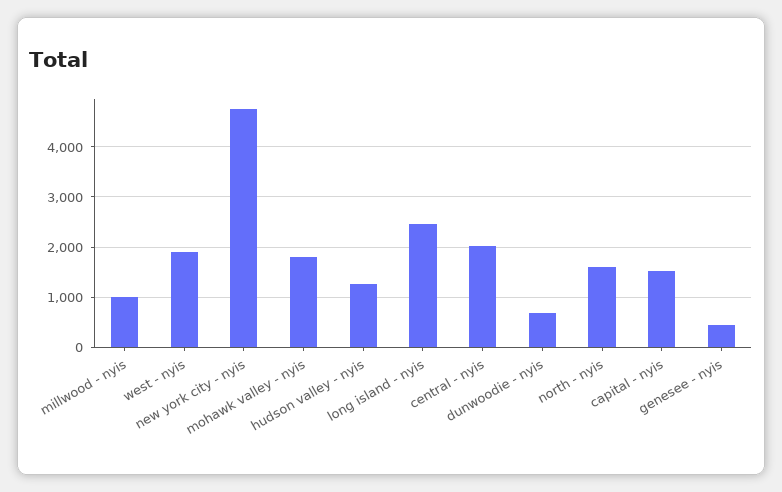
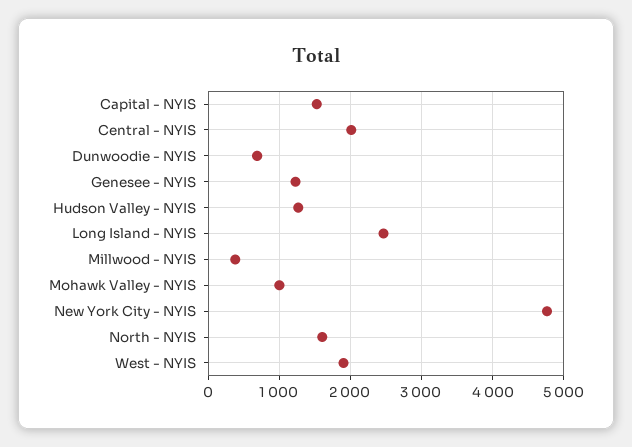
  {
-   "millwood - nyis": 1000,
+   "millwood - nyis": 400,
    "west - nyis": 1900,
    "new york city - nyis": 4800,
-   "mohawk valley - nyis": 1800,
+   "mohawk valley - nyis": 1000,
    "hudson valley - nyis": 1300,
    "long island - nyis": 2500,
    "central - nyis": 2000,
    "dunwoodie - nyis": 700,
    "north - nyis": 1600,
    "capital - nyis": 1500,
-   "genesee - nyis": 400
+   "genesee - nyis": 1200
  }

